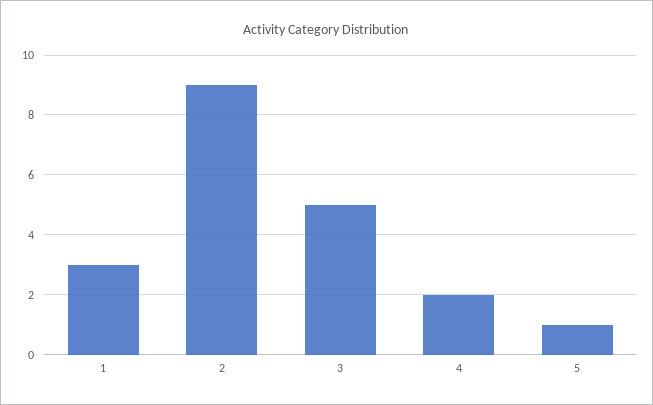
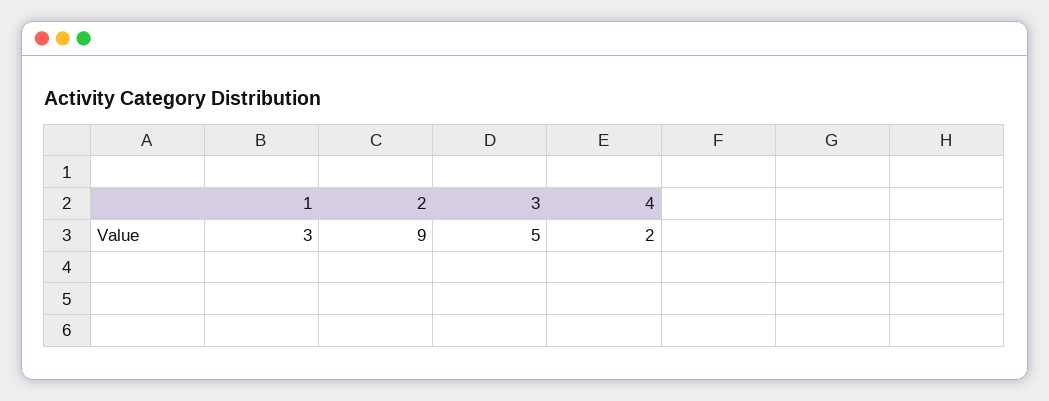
  {
    "1": 3,
    "2": 9,
    "3": 5,
-   "4": 2,
+   "4": 2
-   "5": 1
  }

